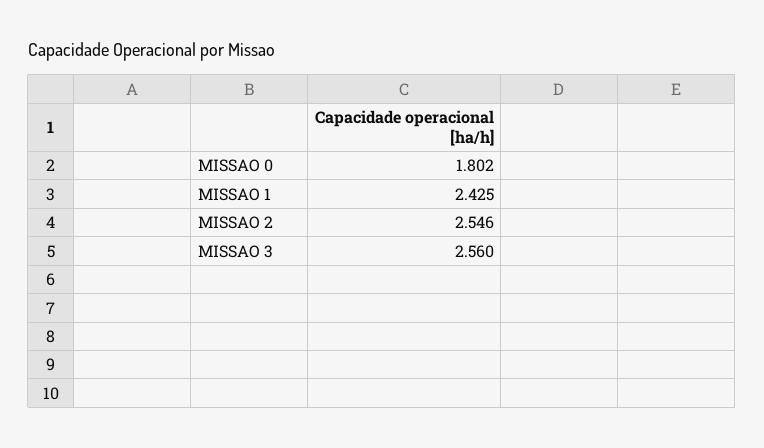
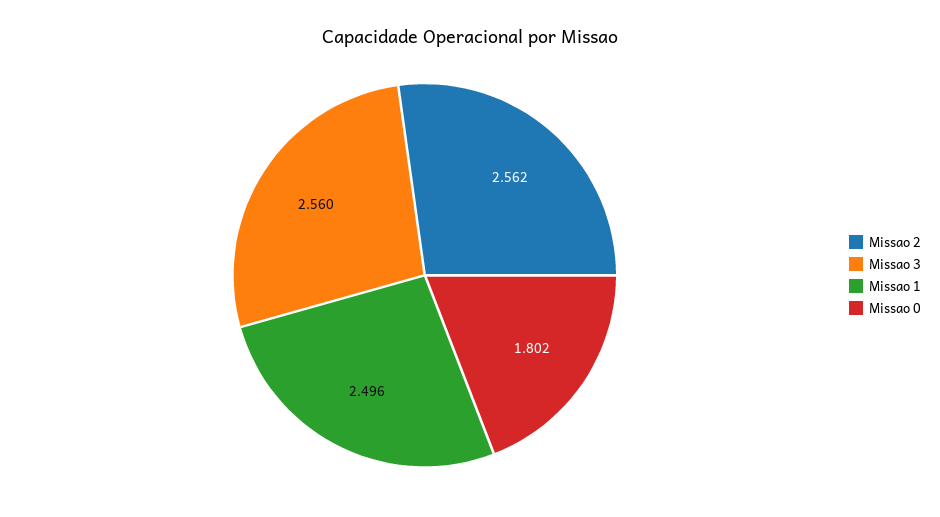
  {
    "MISSAO 0": 1.802,
-   "MISSAO 1": 2.425,
+   "MISSAO 1": 2.496,
-   "MISSAO 2": 2.546,
+   "MISSAO 2": 2.562,
    "MISSAO 3": 2.56
  }

